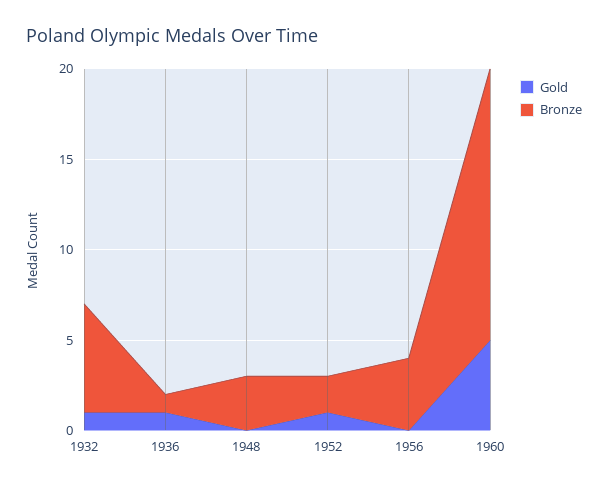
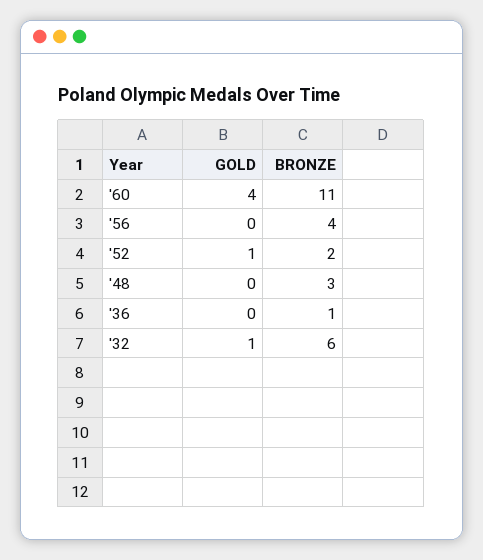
  {
    "Gold": {
      "1932": 1,
-     "1936": 1,
+     "1936": 0,
      "1948": 0,
      "1952": 1,
      "1956": 0,
-     "1960": 5
+     "1960": 4
    },
    "Bronze": {
      "1932": 6,
      "1936": 1,
      "1948": 3,
      "1952": 2,
      "1956": 4,
-     "1960": 15
+     "1960": 11
    }
  }

